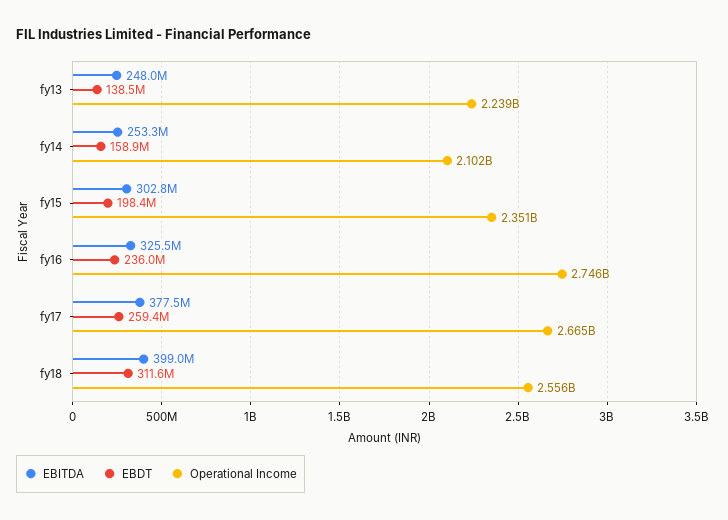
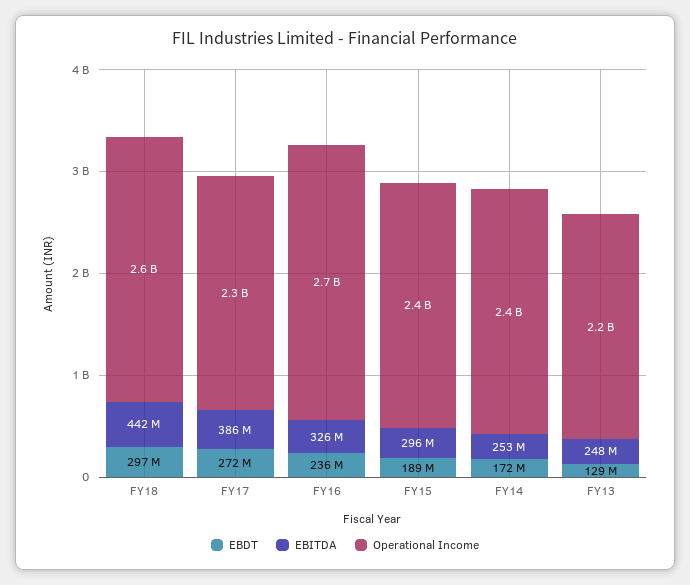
  {
    "EBITDA": {
      "fy13": 248000000,
      "fy14": 253300000,
-     "fy15": 302800000,
+     "fy15": 296000000,
      "fy16": 325500000,
-     "fy17": 377500000,
+     "fy17": 386000000,
-     "fy18": 399000000
+     "fy18": 442000000
    },
    "EBDT": {
-     "fy13": 138500000,
+     "fy13": 129000000,
-     "fy14": 158900000,
+     "fy14": 172000000,
-     "fy15": 198400000,
+     "fy15": 189000000,
      "fy16": 236000000,
-     "fy17": 259400000,
+     "fy17": 272000000,
-     "fy18": 311600000
+     "fy18": 297000000
    },
    "Operational Income": {
      "fy13": 2239000000,
-     "fy14": 2102000000,
+     "fy14": 2400000000,
      "fy15": 2351000000,
      "fy16": 2746000000,
-     "fy17": 2665000000,
+     "fy17": 2300000000,
      "fy18": 2556000000
    }
  }

